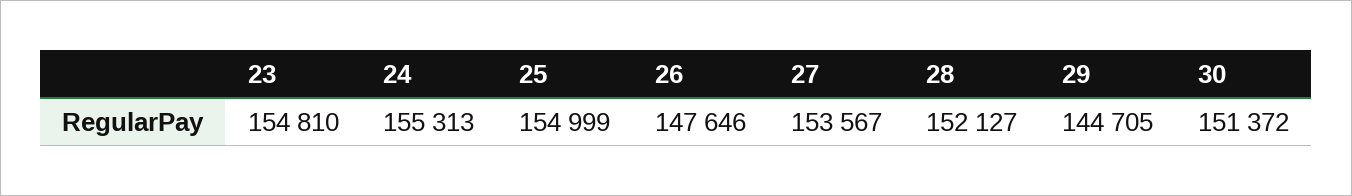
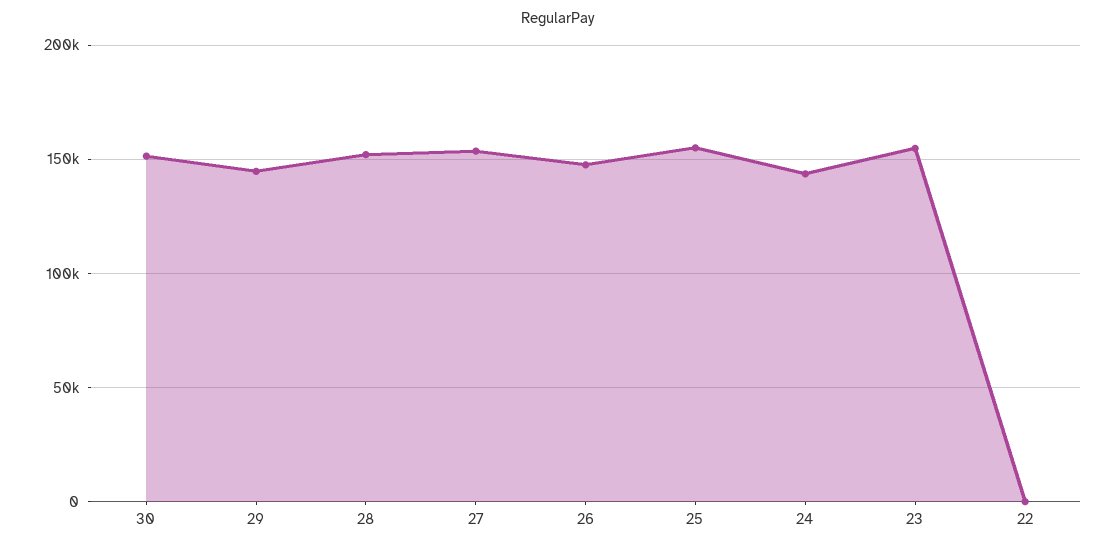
  {
    "23": 154810,
-   "24": 155313,
+   "24": 145000,
    "25": 154999,
    "26": 147646,
    "27": 153567,
    "28": 152127,
    "29": 144705,
-   "30": 151372
+   "30": 151372,
+   "22": 0
  }

